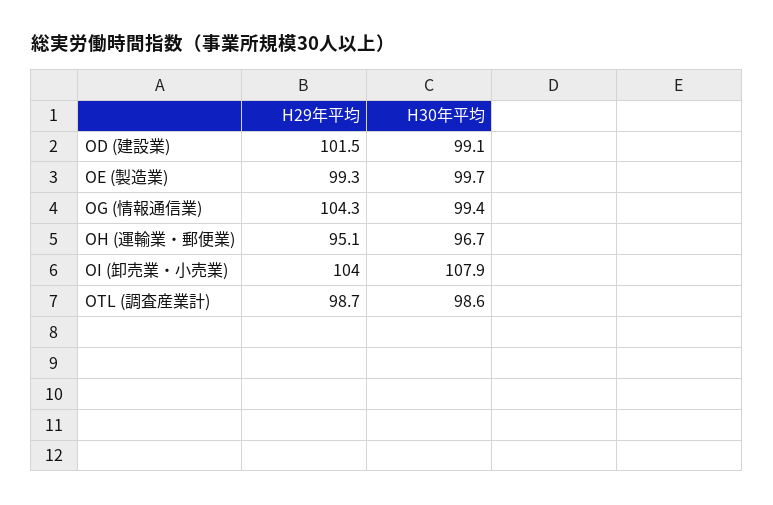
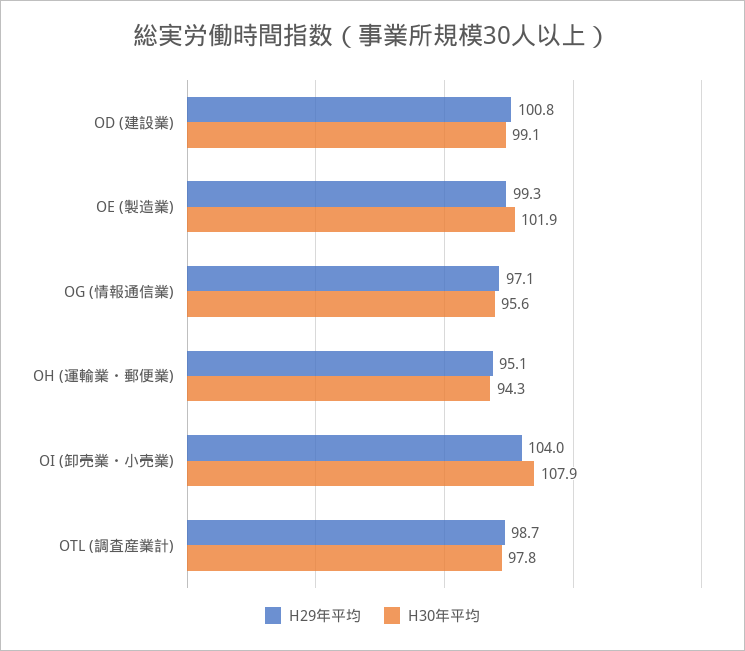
  {
    "H29年平均": {
-     "OD (建設業)": 101.5,
+     "OD (建設業)": 100.8,
      "OE (製造業)": 99.3,
-     "OG (情報通信業)": 104.3,
+     "OG (情報通信業)": 97.1,
      "OH (運輸業・郵便業)": 95.1,
      "OI (卸売業・小売業)": 104,
      "OTL (調査産業計)": 98.7
    },
    "H30年平均": {
      "OD (建設業)": 99.1,
-     "OE (製造業)": 99.7,
+     "OE (製造業)": 101.9,
-     "OG (情報通信業)": 99.4,
+     "OG (情報通信業)": 95.6,
-     "OH (運輸業・郵便業)": 96.7,
+     "OH (運輸業・郵便業)": 94.3,
      "OI (卸売業・小売業)": 107.9,
-     "OTL (調査産業計)": 98.6
+     "OTL (調査産業計)": 97.8
    }
  }

